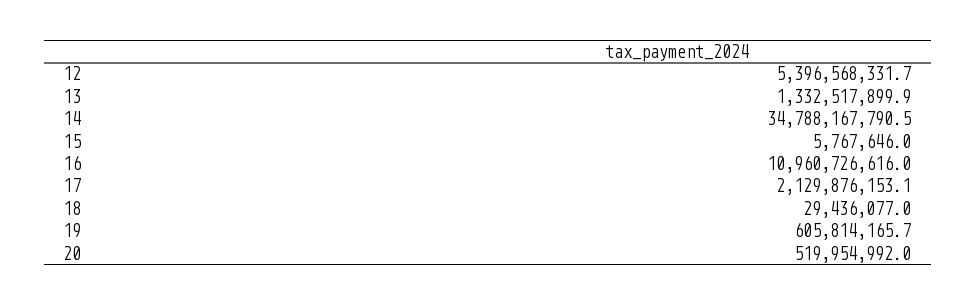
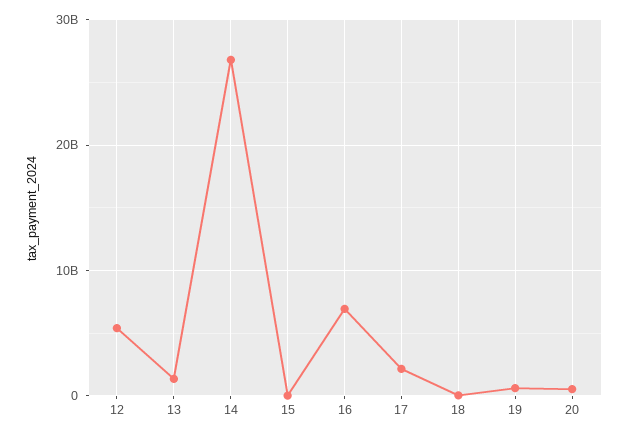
  {
    "12": 5396568331.7,
    "13": 1332517899.9,
-   "14": 34788167790.5,
+   "14": 27000000000,
    "15": 5767646,
-   "16": 10960726616,
+   "16": 7000000000,
    "17": 2129876153.1,
    "18": 29436077,
    "19": 605814165.7,
    "20": 519954992
  }

